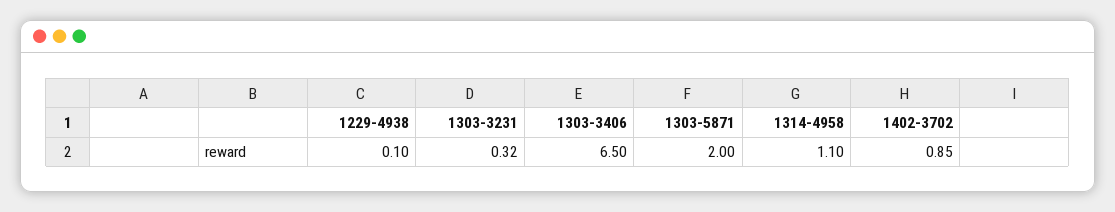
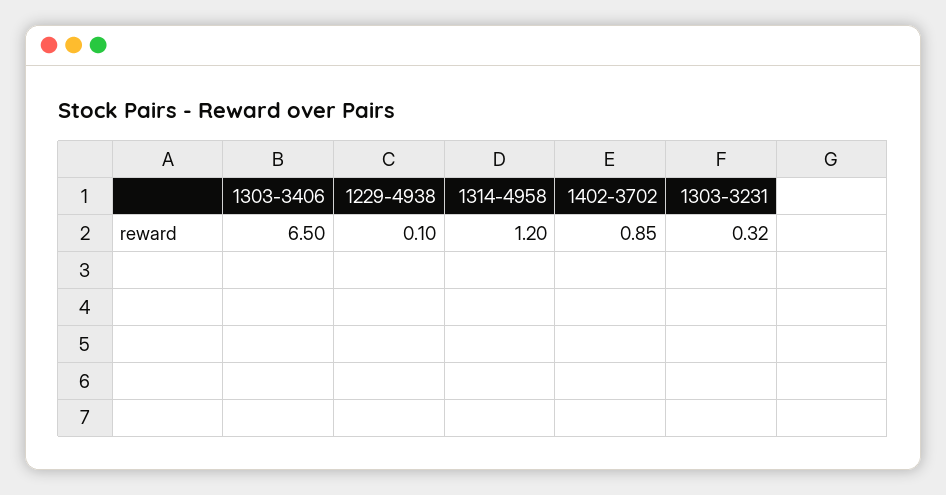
  {
    "1229-4938": 0.1,
    "1303-3231": 0.32,
    "1303-3406": 6.5,
-   "1303-5871": 2,
-   "1314-4958": 1.1,
+   "1314-4958": 1.2,
    "1402-3702": 0.85
  }

